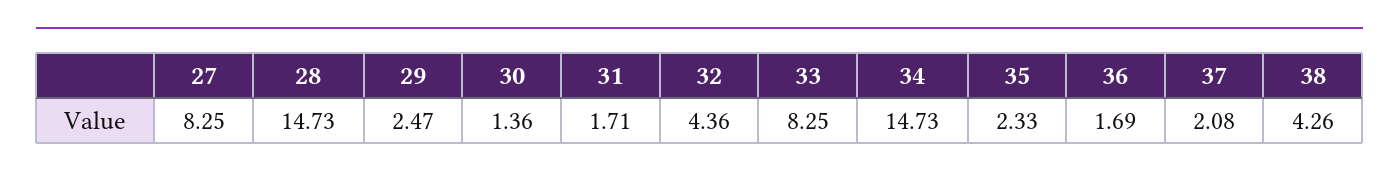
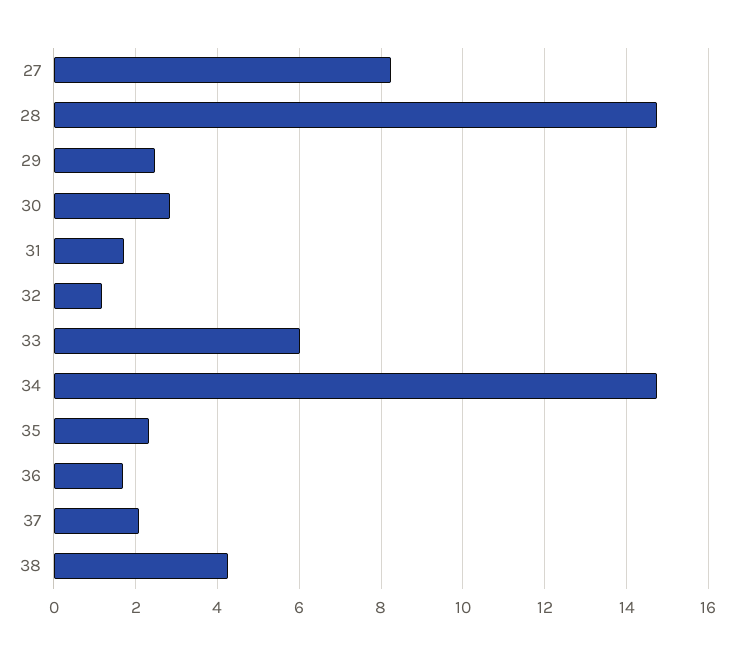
  {
    "27": 8.25,
    "28": 14.73,
    "29": 2.47,
-   "30": 1.36,
+   "30": 2.8,
    "31": 1.71,
-   "32": 4.36,
+   "32": 1.2,
-   "33": 8.25,
+   "33": 6,
    "34": 14.73,
    "35": 2.33,
    "36": 1.69,
    "37": 2.08,
    "38": 4.26
  }

